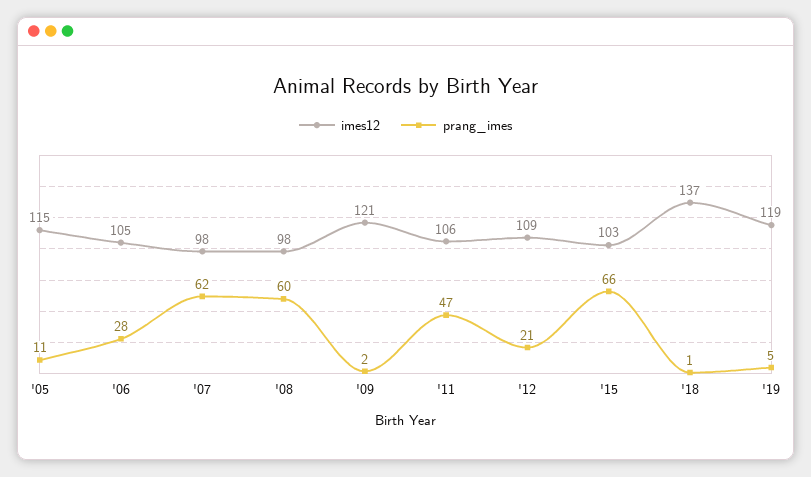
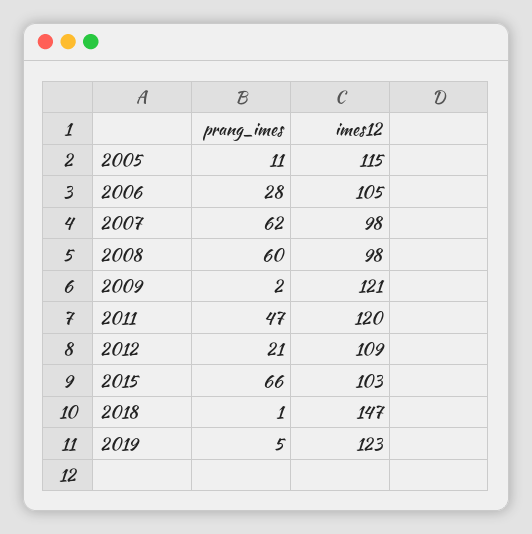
  {
    "imes12": {
      "'05": 115,
      "'06": 105,
      "'07": 98,
      "'08": 98,
      "'09": 121,
-     "'11": 106,
+     "'11": 120,
      "'12": 109,
      "'15": 103,
-     "'18": 137,
+     "'18": 147,
-     "'19": 119
+     "'19": 123
    },
    "prang_imes": {
      "'05": 11,
      "'06": 28,
      "'07": 62,
      "'08": 60,
      "'09": 2,
      "'11": 47,
      "'12": 21,
      "'15": 66,
      "'18": 1,
      "'19": 5
    }
  }

